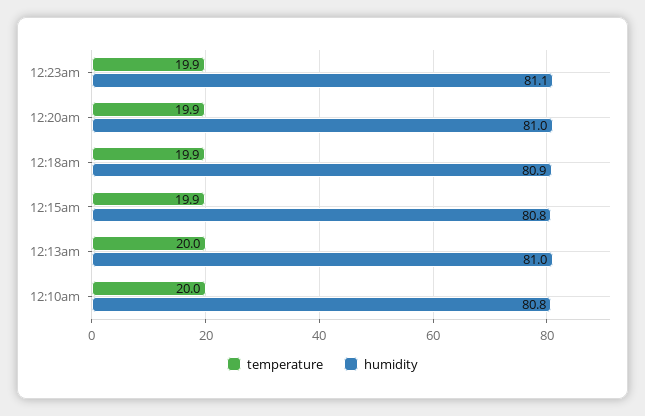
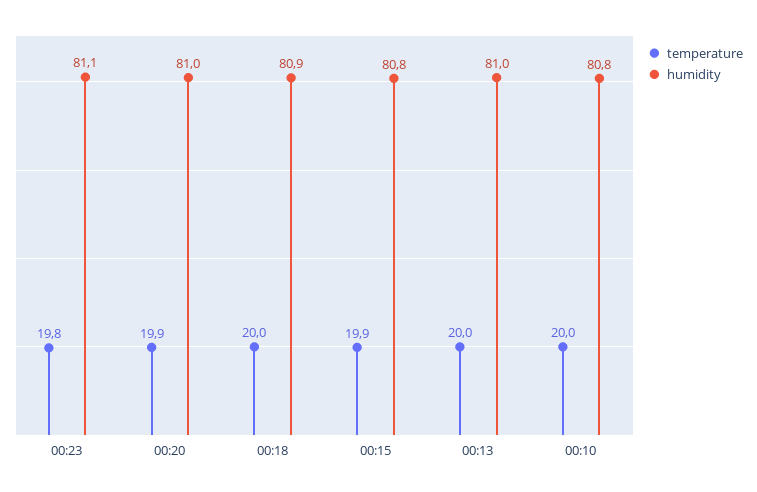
  {
    "temperature": {
-     "12:23am": 19.9,
+     "12:23am": 19.8,
      "12:20am": 19.9,
-     "12:18am": 19.9,
+     "12:18am": 20,
      "12:15am": 19.9,
      "12:13am": 20,
      "12:10am": 20
    },
    "humidity": {
      "12:23am": 81.1,
      "12:20am": 81,
      "12:18am": 80.9,
      "12:15am": 80.8,
      "12:13am": 81,
      "12:10am": 80.8
    }
  }

